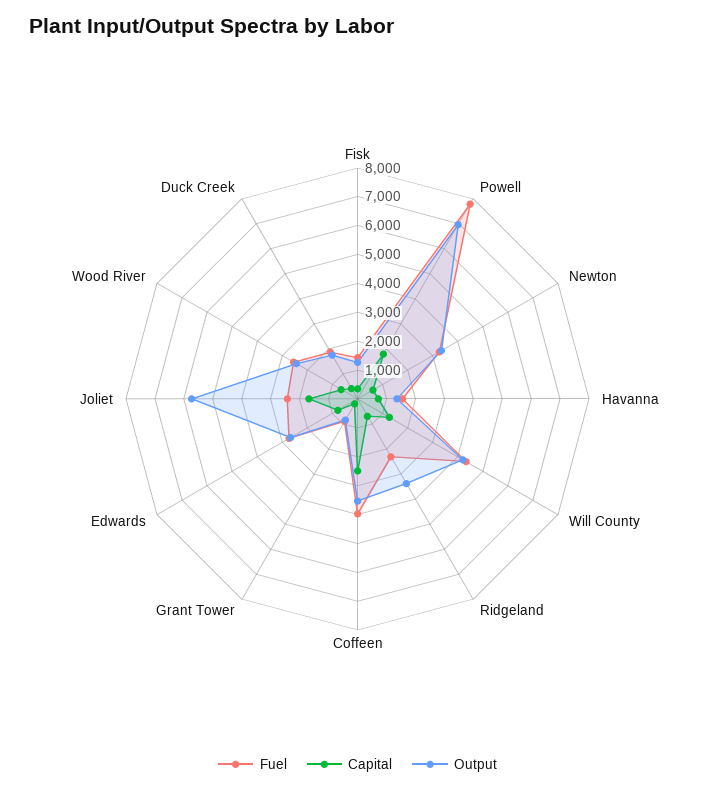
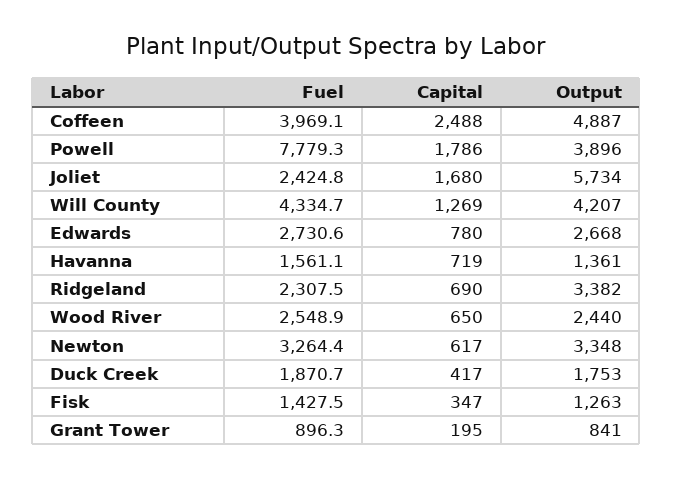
  {
    "Fuel": {
      "Fisk": 1427.5,
      "Powell": 7779.3,
      "Newton": 3264.4,
      "Havanna": 1561.1,
      "Will County": 4334.7,
      "Ridgeland": 2307.5,
      "Coffeen": 3969.1,
      "Grant Tower": 896.3,
      "Edwards": 2730.6,
      "Joliet": 2424.8,
      "Wood River": 2548.9,
      "Duck Creek": 1870.7
    },
    "Capital": {
      "Fisk": 347,
      "Powell": 1786,
      "Newton": 617,
      "Havanna": 719,
      "Will County": 1269,
      "Ridgeland": 690,
      "Coffeen": 2488,
      "Grant Tower": 195,
      "Edwards": 780,
      "Joliet": 1680,
      "Wood River": 650,
      "Duck Creek": 417
    },
    "Output": {
      "Fisk": 1263,
-     "Powell": 7000,
+     "Powell": 3896,
      "Newton": 3348,
      "Havanna": 1361,
      "Will County": 4207,
      "Ridgeland": 3382,
-     "Coffeen": 3500,
+     "Coffeen": 4887,
      "Grant Tower": 841,
      "Edwards": 2668,
      "Joliet": 5734,
      "Wood River": 2440,
      "Duck Creek": 1753
    }
  }

